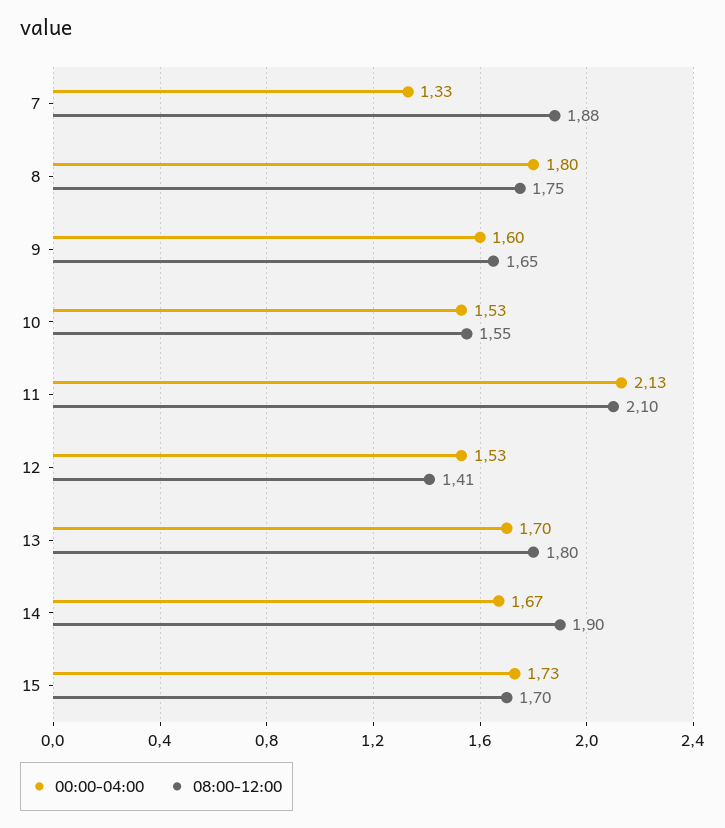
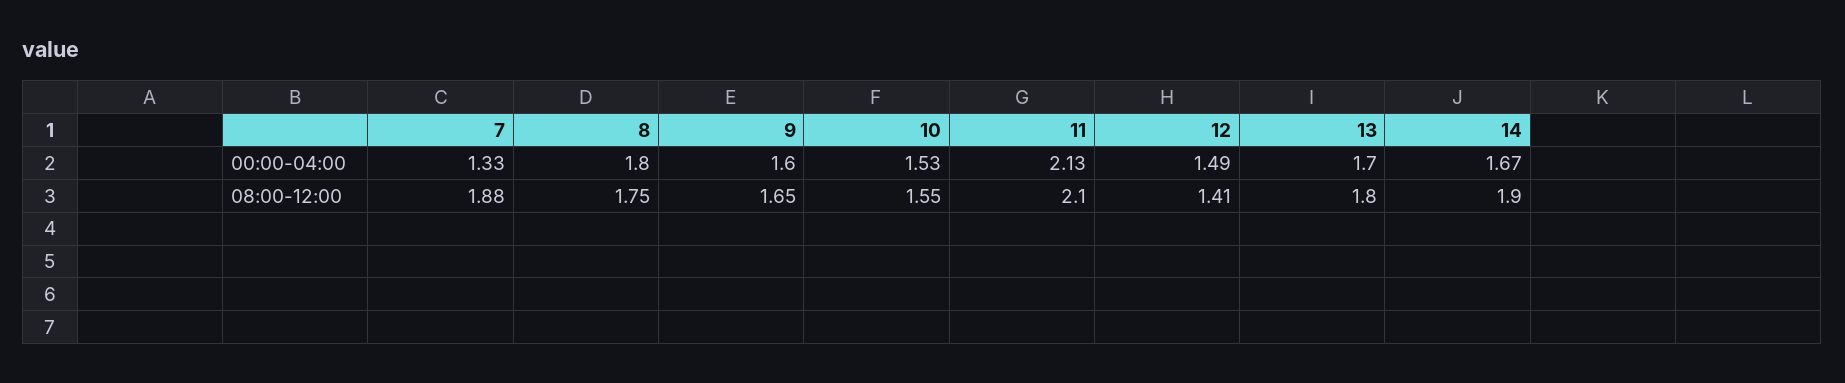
  {
    "00:00-04:00": {
      "7": 1.33,
      "8": 1.8,
      "9": 1.6,
      "10": 1.53,
      "11": 2.13,
-     "12": 1.53,
+     "12": 1.49,
      "13": 1.7,
-     "14": 1.67,
+     "14": 1.67
-     "15": 1.73
    },
    "08:00-12:00": {
      "7": 1.88,
      "8": 1.75,
      "9": 1.65,
      "10": 1.55,
      "11": 2.1,
      "12": 1.41,
      "13": 1.8,
-     "14": 1.9,
+     "14": 1.9
-     "15": 1.7
    }
  }

